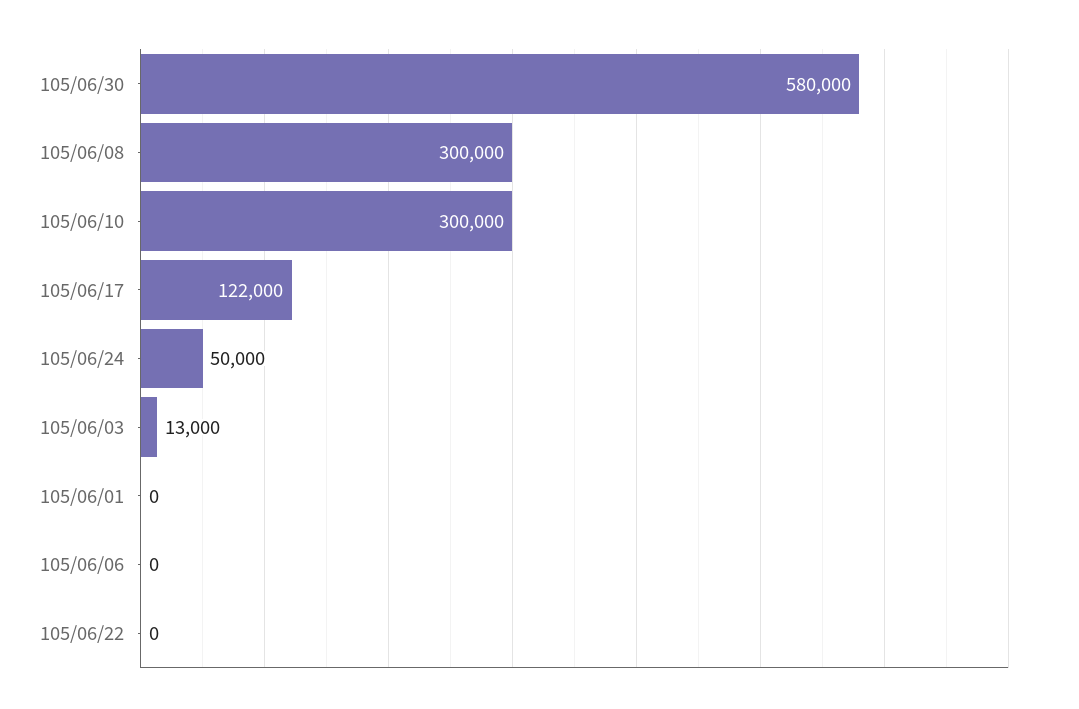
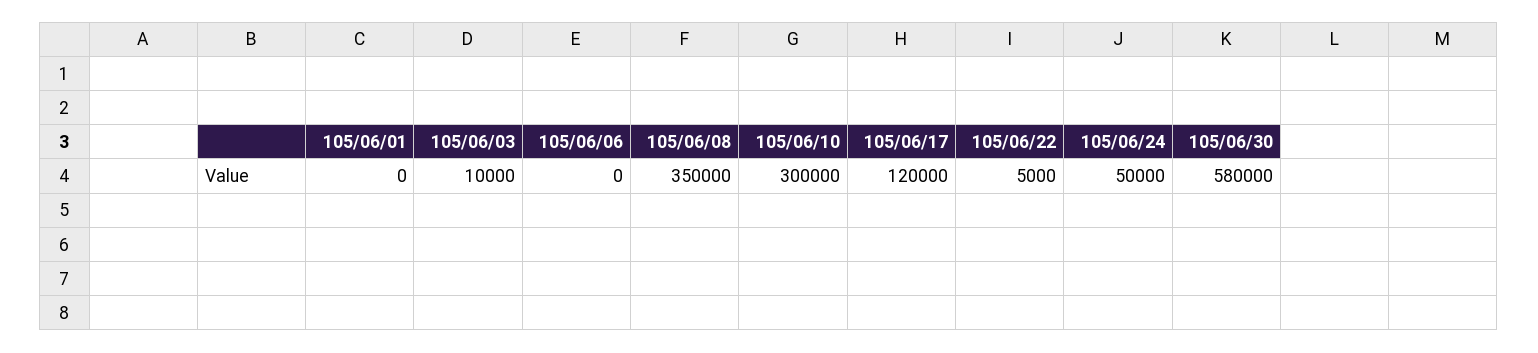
  {
    "105/06/30": 580000,
-   "105/06/08": 300000,
+   "105/06/08": 350000,
    "105/06/10": 300000,
-   "105/06/17": 122000,
+   "105/06/17": 120000,
    "105/06/24": 50000,
-   "105/06/03": 13000,
+   "105/06/03": 10000,
    "105/06/01": 0,
    "105/06/06": 0,
-   "105/06/22": 0
+   "105/06/22": 5000
  }

